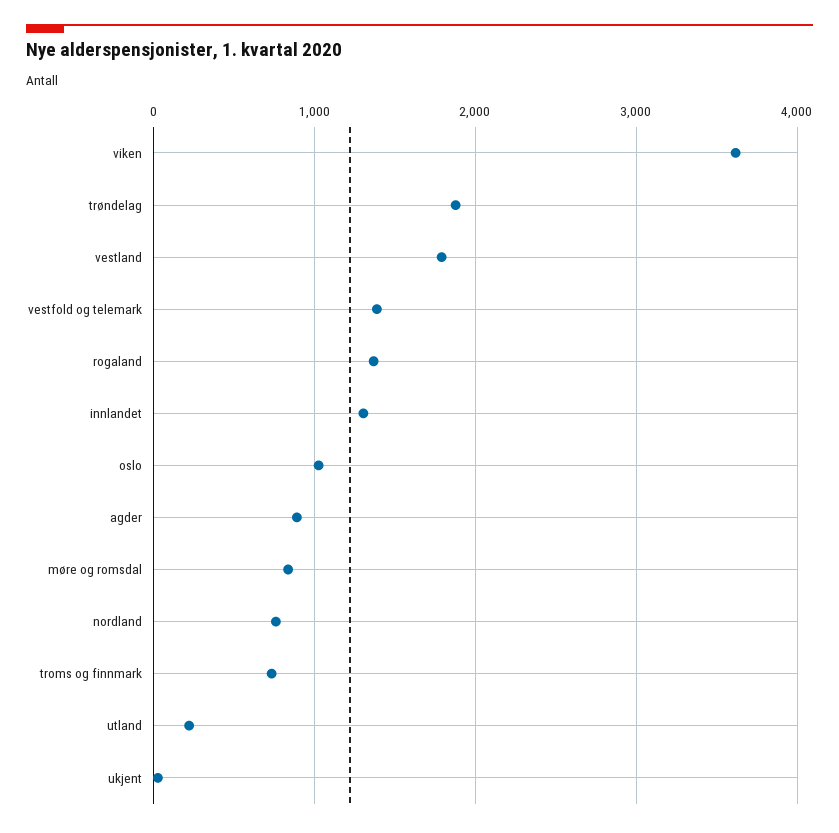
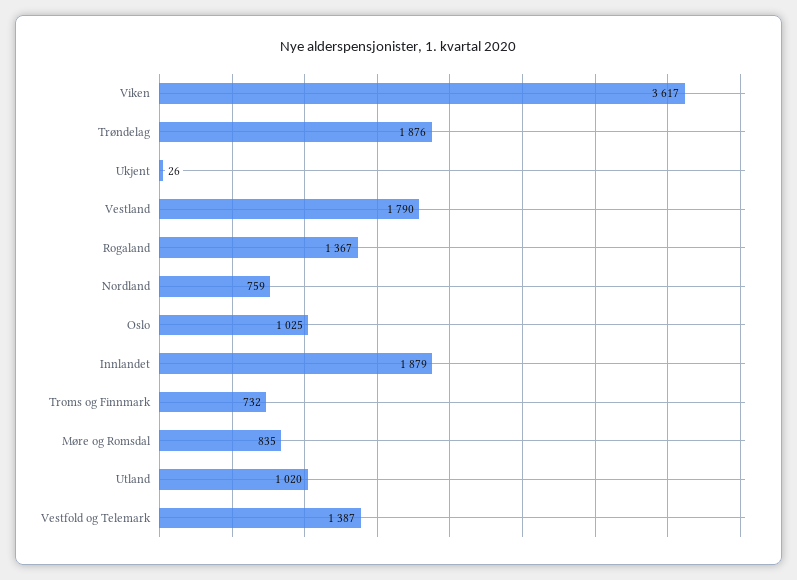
  {
    "viken": 3617,
    "trøndelag": 1876,
    "vestland": 1790,
    "vestfold og telemark": 1387,
    "rogaland": 1367,
-   "innlandet": 1300,
+   "innlandet": 1879,
    "oslo": 1025,
-   "agder": 900,
    "møre og romsdal": 835,
    "nordland": 759,
    "troms og finnmark": 732,
-   "utland": 200,
+   "utland": 1020,
    "ukjent": 26
  }

